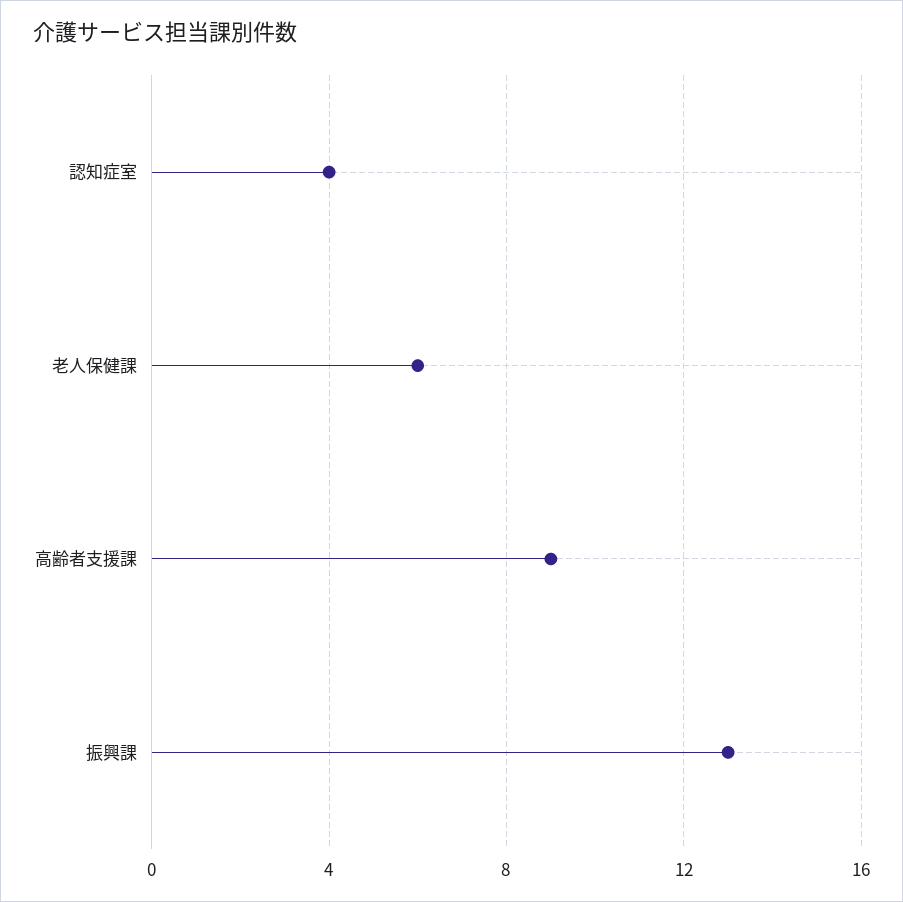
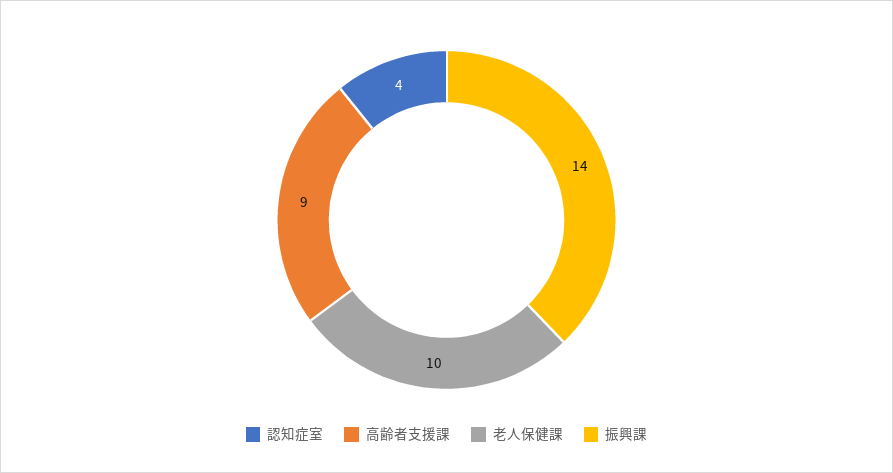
  {
    "認知症室": 4,
-   "老人保健課": 6,
+   "老人保健課": 10,
    "高齢者支援課": 9,
-   "振興課": 13
+   "振興課": 14
  }

